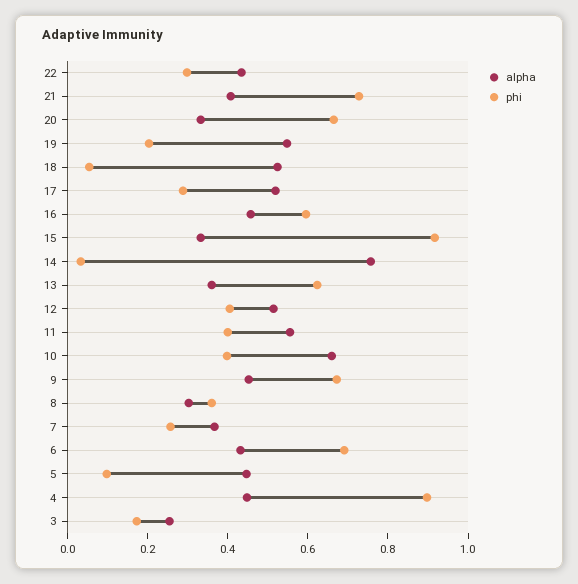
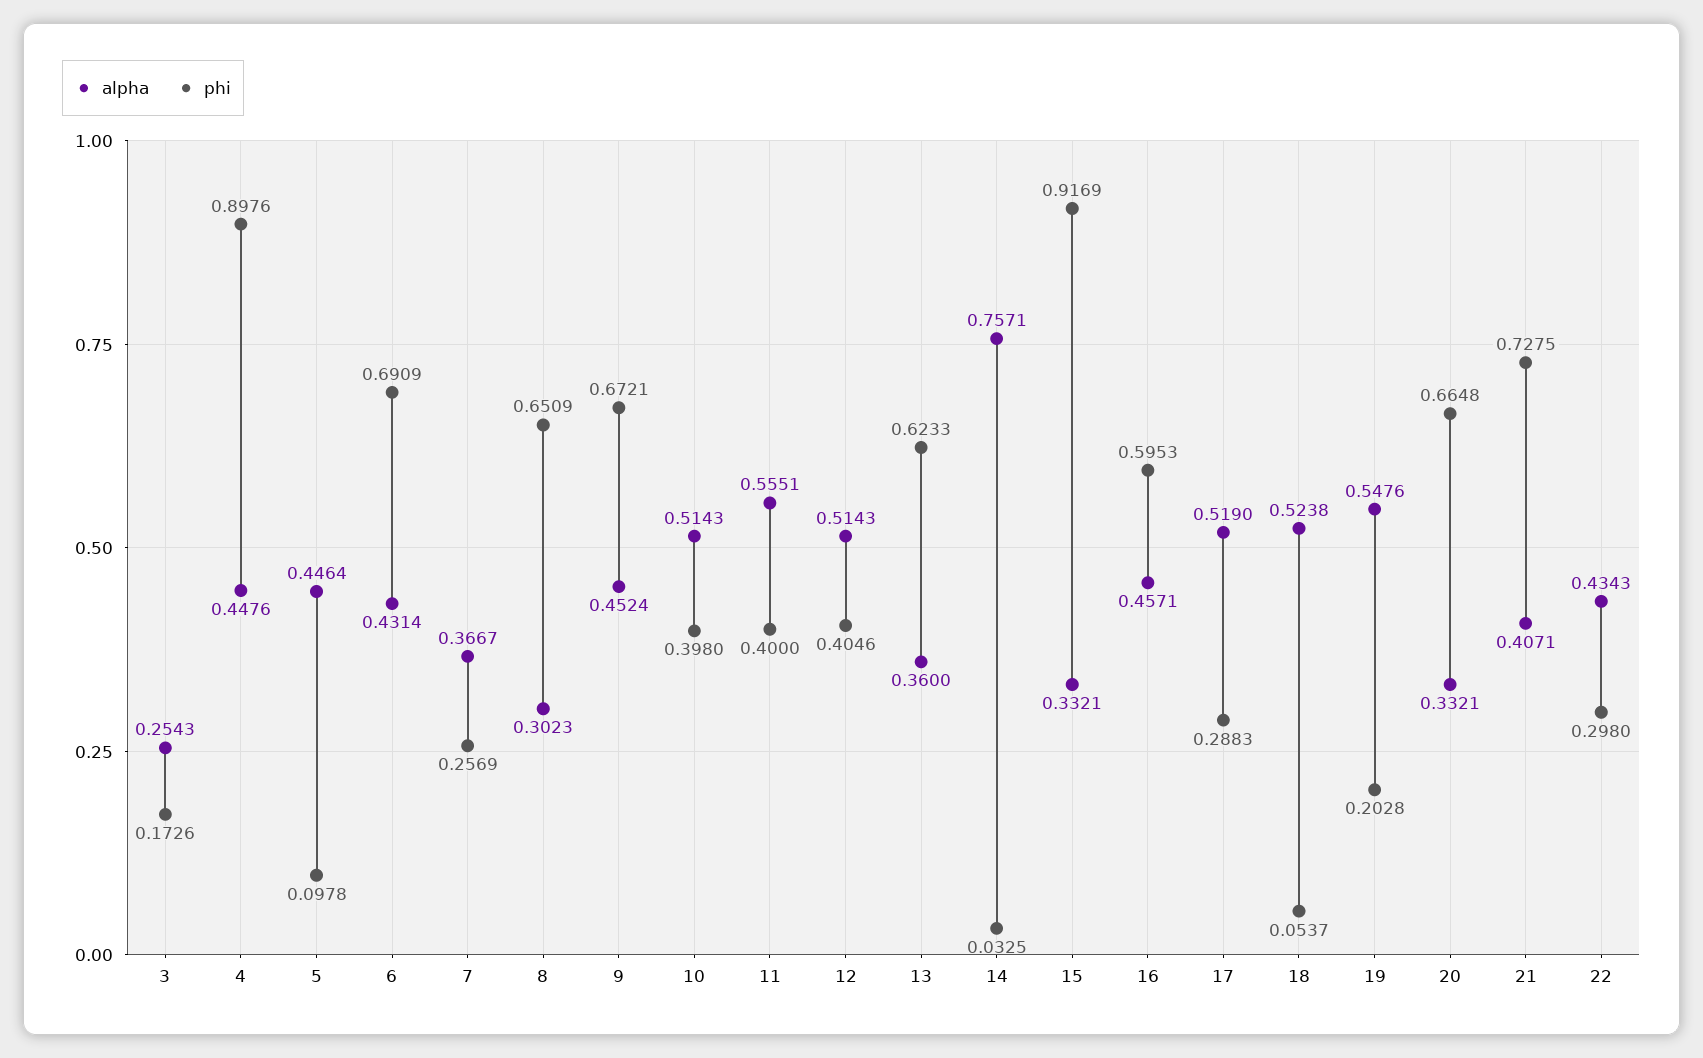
  {
    "alpha": {
      "22": 0.4343,
      "21": 0.4071,
      "20": 0.3321,
      "19": 0.5476,
      "18": 0.5238,
      "17": 0.519,
      "16": 0.4571,
      "15": 0.3321,
      "14": 0.7571,
      "13": 0.36,
      "12": 0.5143,
      "11": 0.5551,
-     "10": 0.65,
+     "10": 0.5143,
      "9": 0.4524,
      "8": 0.3023,
      "7": 0.3667,
      "6": 0.4314,
      "5": 0.4464,
      "4": 0.4476,
      "3": 0.2543
    },
    "phi": {
      "22": 0.298,
      "21": 0.7275,
      "20": 0.6648,
      "19": 0.2028,
      "18": 0.0537,
      "17": 0.2883,
      "16": 0.5953,
      "15": 0.9169,
      "14": 0.0325,
      "13": 0.6233,
      "12": 0.4046,
      "11": 0.4,
      "10": 0.398,
      "9": 0.6721,
-     "8": 0.35,
+     "8": 0.6509,
      "7": 0.2569,
      "6": 0.6909,
      "5": 0.0978,
      "4": 0.8976,
      "3": 0.1726
    }
  }

